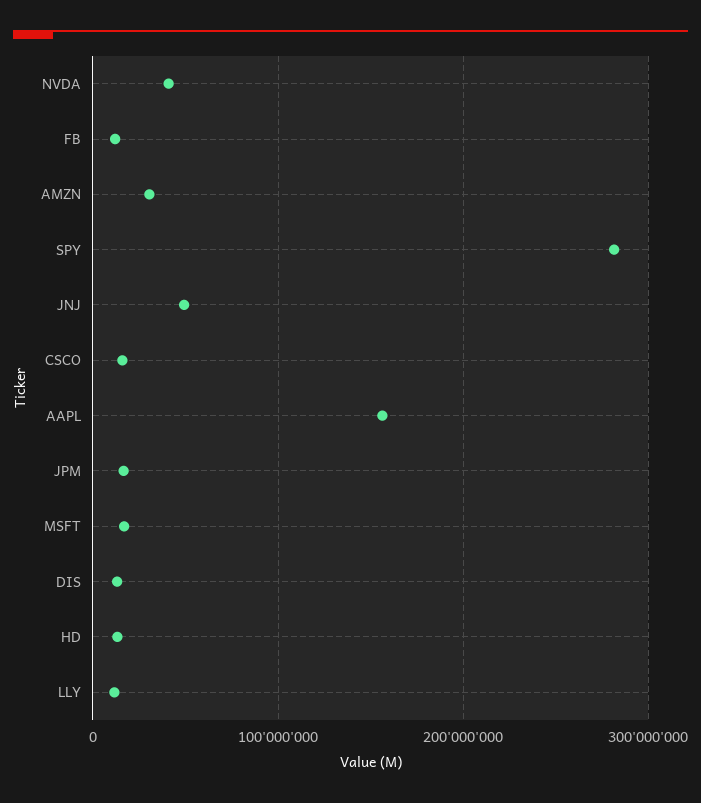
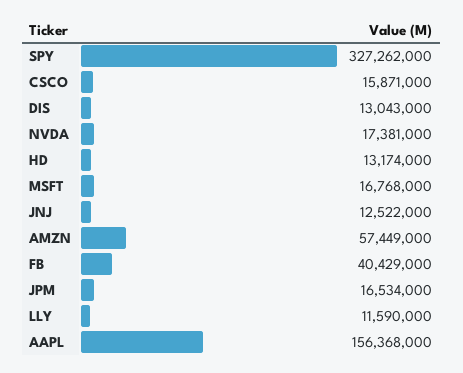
  {
-   "NVDA": 40000000,
+   "NVDA": 17381000,
-   "FB": 10000000,
+   "FB": 40429000,
-   "AMZN": 30000000,
+   "AMZN": 57449000,
-   "SPY": 280000000,
+   "SPY": 327262000,
-   "JNJ": 50000000,
+   "JNJ": 12522000,
    "CSCO": 15871000,
    "AAPL": 156368000,
    "JPM": 16534000,
    "MSFT": 16768000,
    "DIS": 13043000,
    "HD": 13174000,
    "LLY": 11590000
  }

